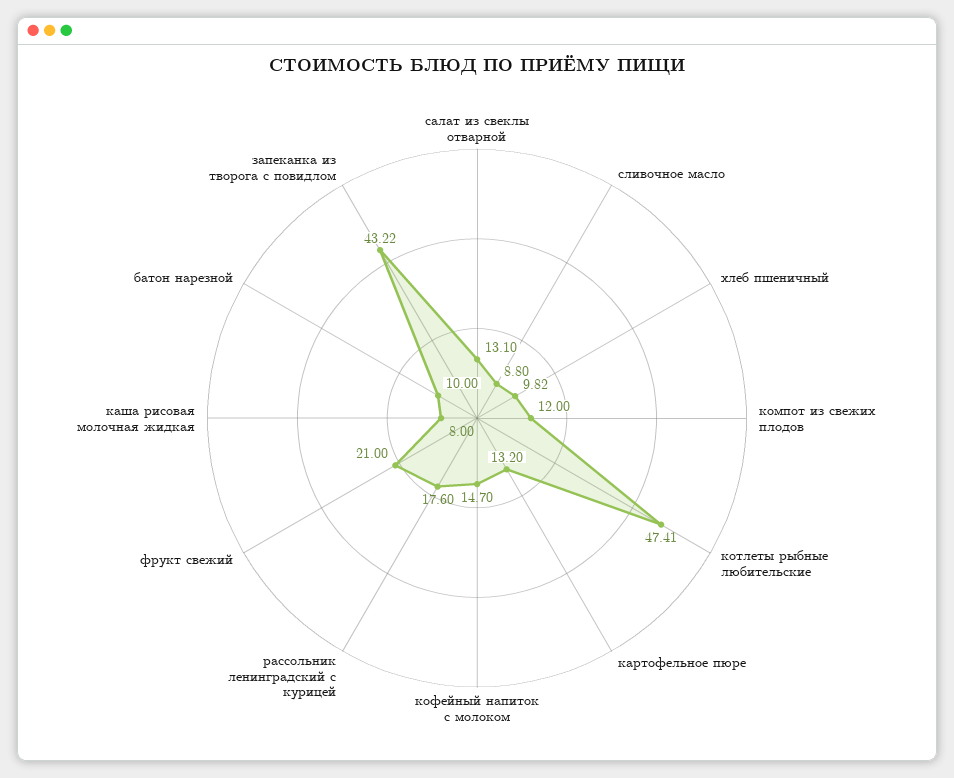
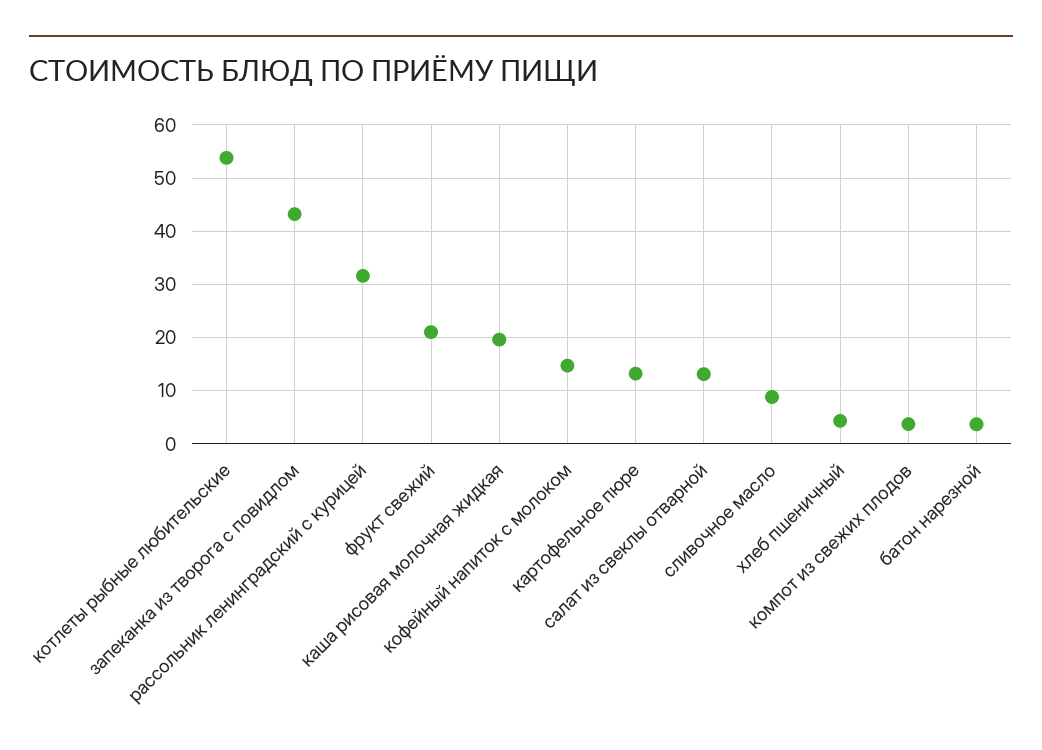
  {
    "салат из свеклы отварной": 13.1,
    "сливочное масло": 8.8,
-   "хлеб пшеничный": 9.82,
+   "хлеб пшеничный": 4,
-   "компот из свежих плодов": 12,
+   "компот из свежих плодов": 4,
-   "котлеты рыбные любительские": 47.41,
+   "котлеты рыбные любительские": 54,
    "картофельное пюре": 13.2,
    "кофейный напиток с молоком": 14.7,
-   "рассольник ленинградский с курицей": 17.6,
+   "рассольник ленинградский с курицей": 32,
    "фрукт свежий": 21,
-   "каша рисовая молочная жидкая": 8,
+   "каша рисовая молочная жидкая": 20,
-   "батон нарезной": 10,
+   "батон нарезной": 4,
    "запеканка из творога с повидлом": 43.22
  }

